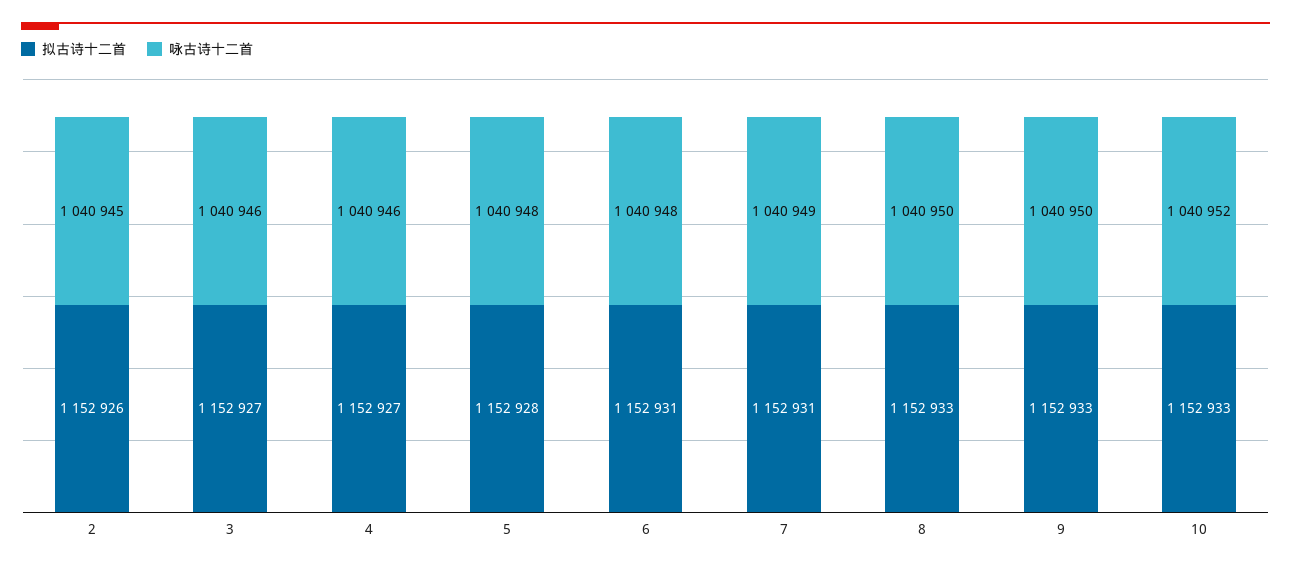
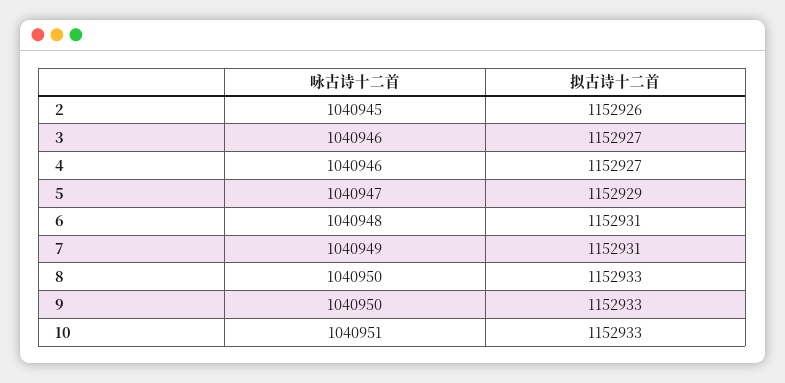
  {
    "拟古诗十二首": {
      "2": 1152926,
      "3": 1152927,
      "4": 1152927,
-     "5": 1152928,
+     "5": 1152929,
      "6": 1152931,
      "7": 1152931,
      "8": 1152933,
      "9": 1152933,
      "10": 1152933
    },
    "咏古诗十二首": {
      "2": 1040945,
      "3": 1040946,
      "4": 1040946,
-     "5": 1040948,
+     "5": 1040947,
      "6": 1040948,
      "7": 1040949,
      "8": 1040950,
      "9": 1040950,
-     "10": 1040952
+     "10": 1040951
    }
  }

